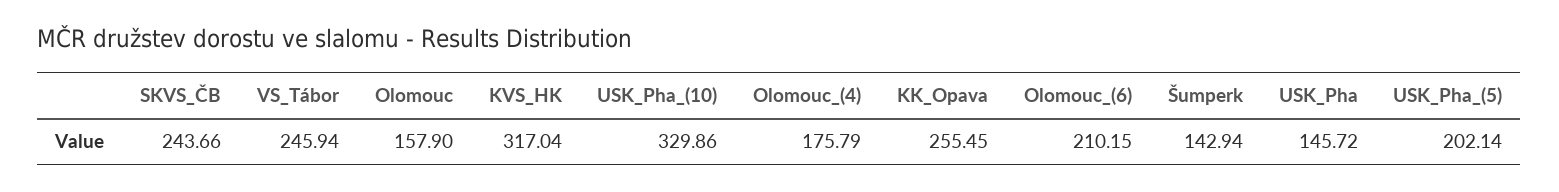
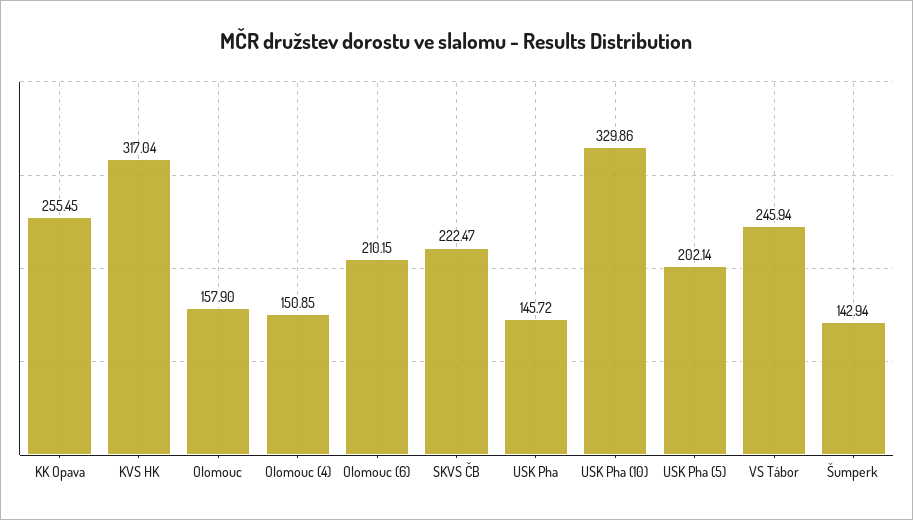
  {
-   "SKVS_ČB": 243.66,
+   "SKVS_ČB": 222.47,
    "VS_Tábor": 245.94,
    "Olomouc": 157.9,
    "KVS_HK": 317.04,
    "USK_Pha_(10)": 329.86,
-   "Olomouc_(4)": 175.79,
+   "Olomouc_(4)": 150.85,
    "KK_Opava": 255.45,
    "Olomouc_(6)": 210.15,
    "Šumperk": 142.94,
    "USK_Pha": 145.72,
    "USK_Pha_(5)": 202.14
  }

